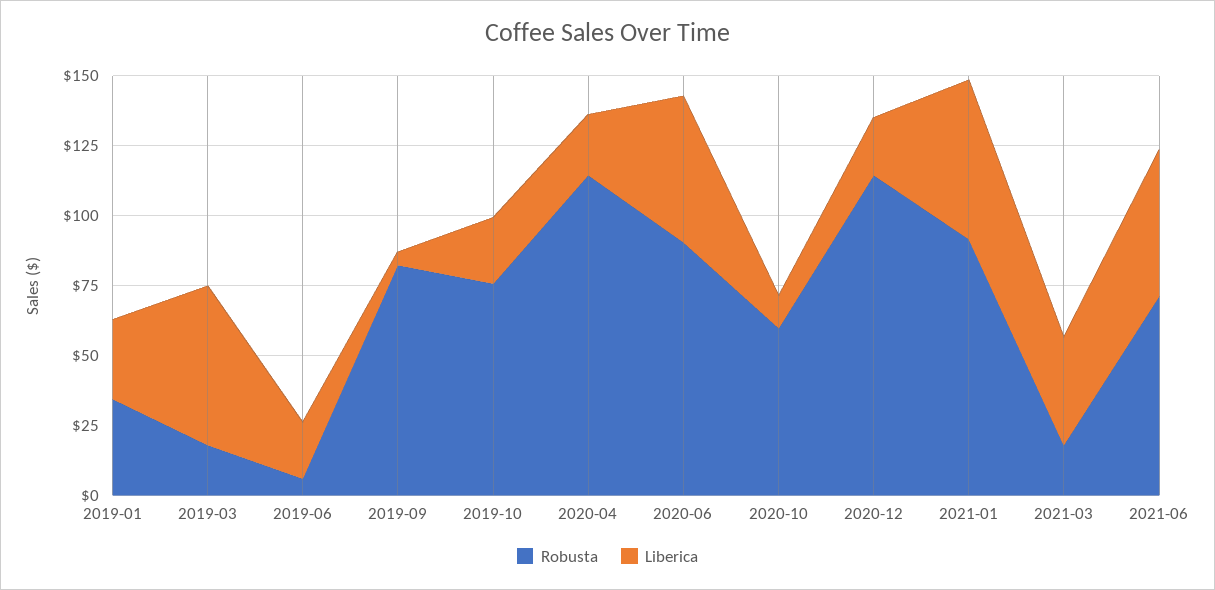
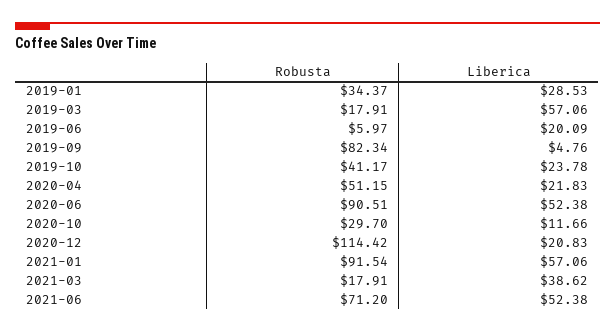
  {
    "Robusta": {
      "2019-01": 34.37,
      "2019-03": 17.91,
      "2019-06": 5.97,
      "2019-09": 82.34,
-     "2019-10": 75,
+     "2019-10": 41.17,
-     "2020-04": 115,
+     "2020-04": 51.15,
      "2020-06": 90.51,
-     "2020-10": 60,
+     "2020-10": 29.7,
      "2020-12": 114.42,
      "2021-01": 91.54,
      "2021-03": 17.91,
      "2021-06": 71.2
    },
    "Liberica": {
      "2019-01": 28.53,
      "2019-03": 57.06,
      "2019-06": 20.09,
      "2019-09": 4.76,
      "2019-10": 23.78,
      "2020-04": 21.83,
      "2020-06": 52.38,
      "2020-10": 11.66,
      "2020-12": 20.83,
      "2021-01": 57.06,
      "2021-03": 38.62,
      "2021-06": 52.38
    }
  }

